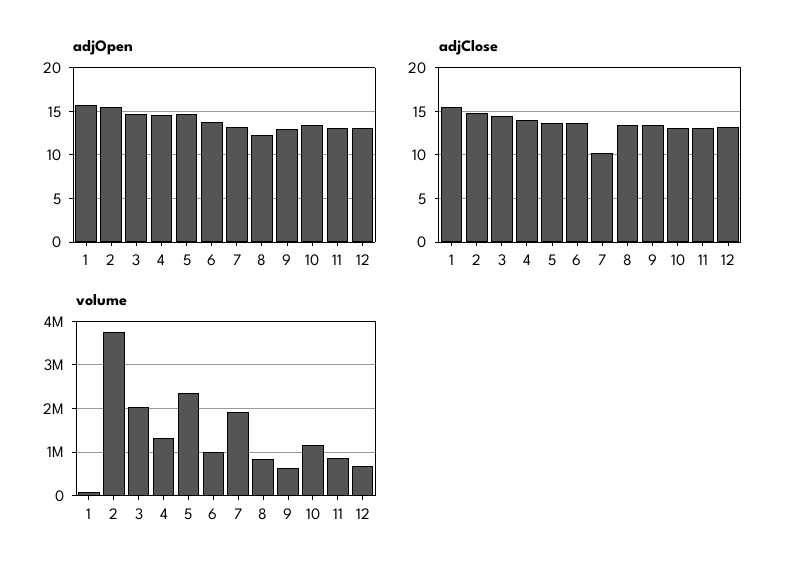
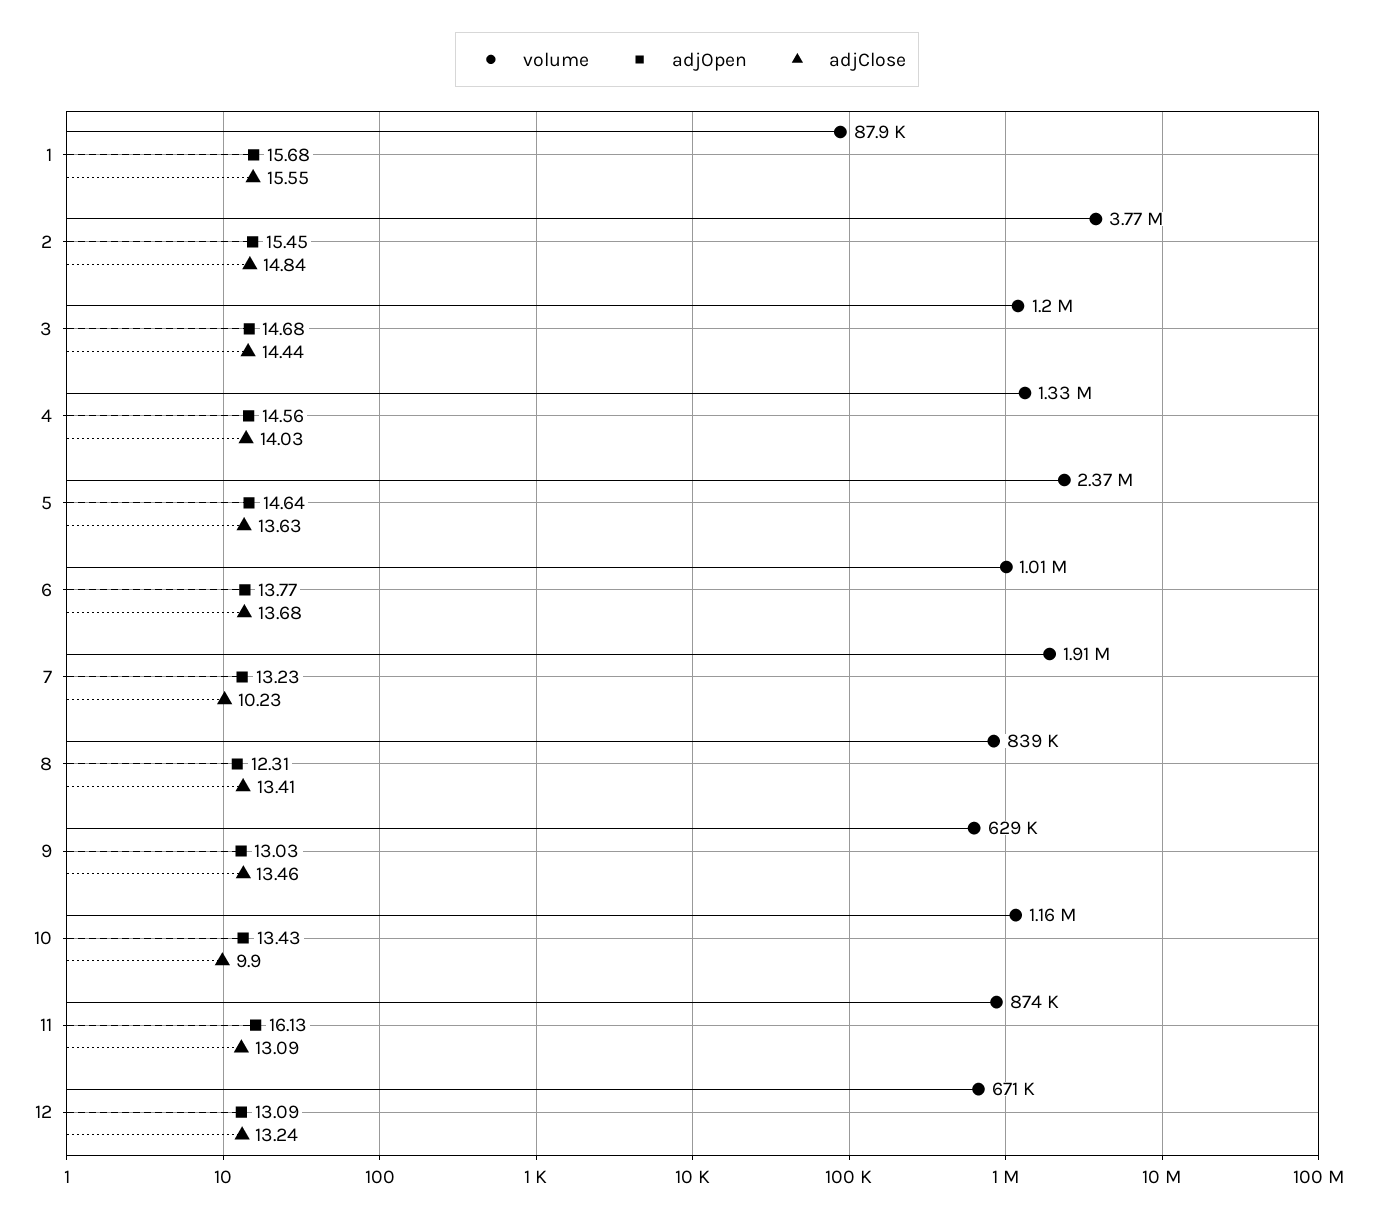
  {
    "adjOpen": {
      "1": 15.68,
      "2": 15.45,
      "3": 14.68,
      "4": 14.56,
      "5": 14.64,
      "6": 13.77,
      "7": 13.23,
      "8": 12.31,
      "9": 13.03,
      "10": 13.43,
-     "11": 13,
+     "11": 16.13,
      "12": 13.09
    },
    "adjClose": {
      "1": 15.55,
      "2": 14.84,
      "3": 14.44,
      "4": 14.03,
      "5": 13.63,
      "6": 13.68,
      "7": 10.23,
      "8": 13.41,
      "9": 13.46,
-     "10": 13,
+     "10": 9.9,
      "11": 13.09,
      "12": 13.24
    },
    "volume": {
      "1": 87900,
      "2": 3770000,
-     "3": 2000000,
+     "3": 1200000,
      "4": 1330000,
      "5": 2370000,
      "6": 1010000,
      "7": 1910000,
      "8": 839000,
      "9": 629000,
      "10": 1160000,
      "11": 874000,
      "12": 671000
    }
  }

